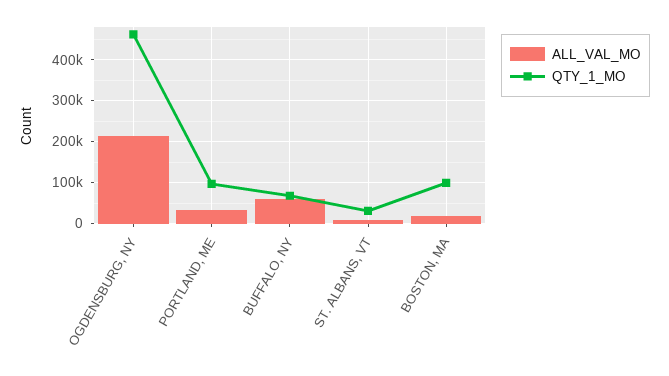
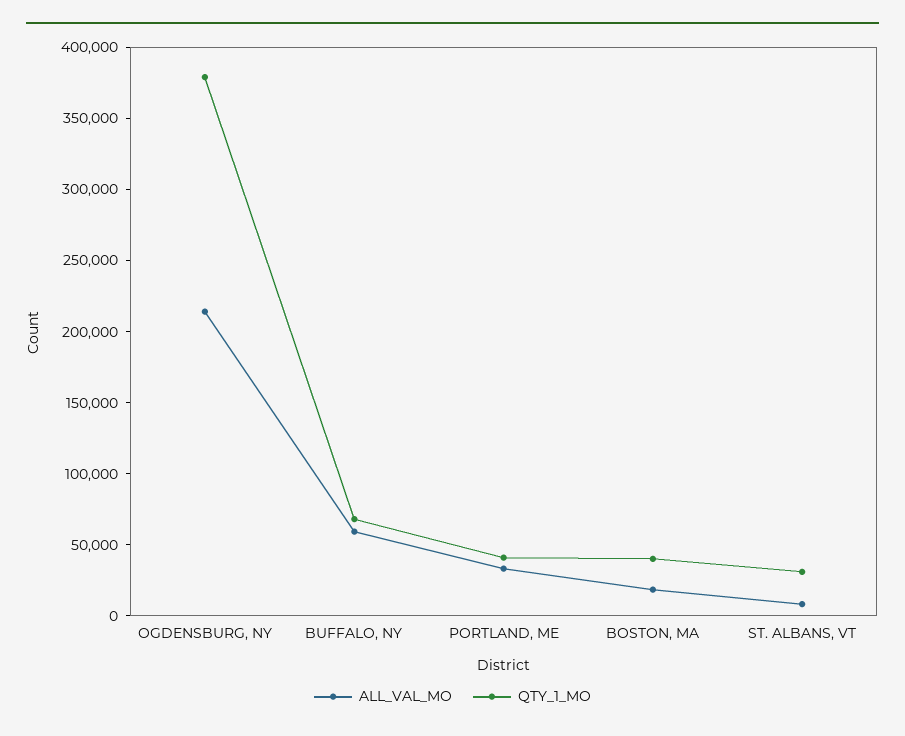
  {
    "ALL_VAL_MO": {
      "OGDENSBURG, NY": 210000,
      "PORTLAND, ME": 30000,
      "BUFFALO, NY": 60000,
      "ST. ALBANS, VT": 10000,
      "BOSTON, MA": 20000
    },
    "QTY_1_MO": {
-     "OGDENSBURG, NY": 460000,
+     "OGDENSBURG, NY": 380000,
-     "PORTLAND, ME": 100000,
+     "PORTLAND, ME": 40000,
      "BUFFALO, NY": 70000,
      "ST. ALBANS, VT": 30000,
-     "BOSTON, MA": 100000
+     "BOSTON, MA": 40000
    }
  }

